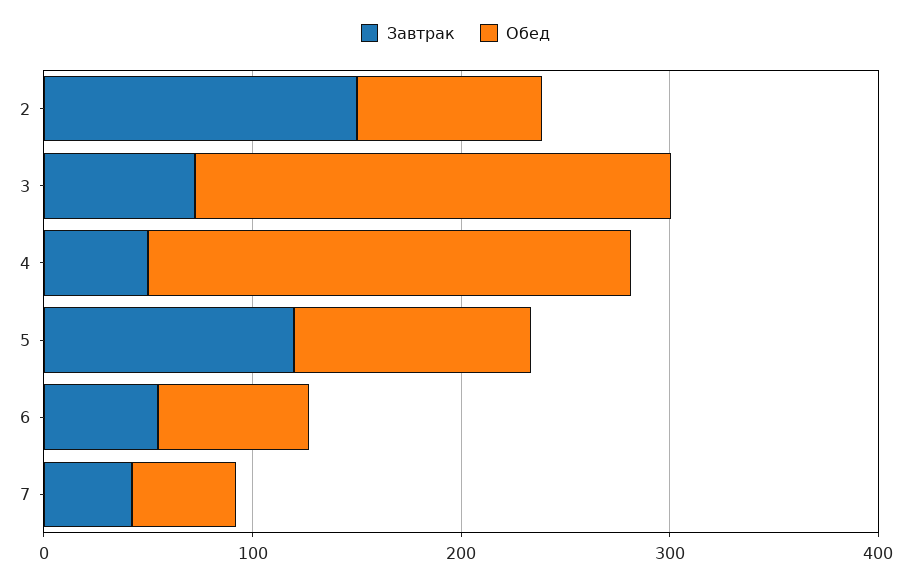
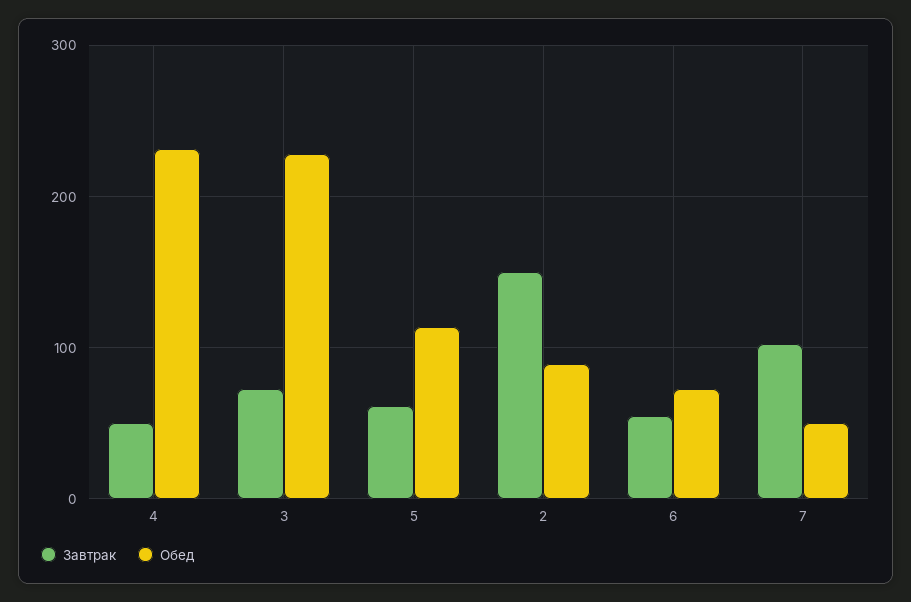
  {
    "Завтрак": {
      "2": 150,
      "3": 70,
      "4": 50,
-     "5": 120,
+     "5": 60,
      "6": 50,
-     "7": 40
+     "7": 100
    },
    "Обед": {
      "2": 90,
      "3": 230,
      "4": 230,
      "5": 110,
      "6": 70,
      "7": 50
    }
  }

